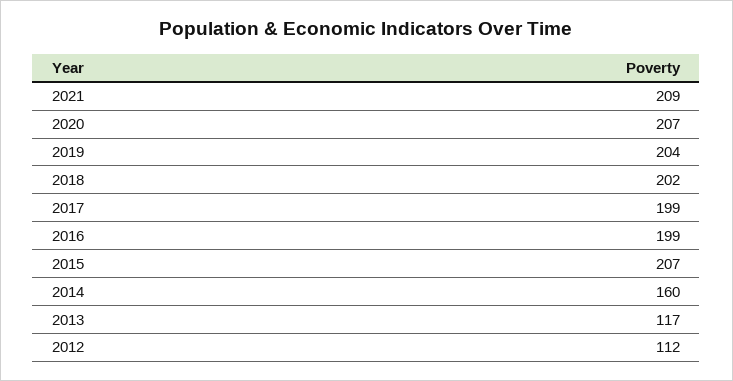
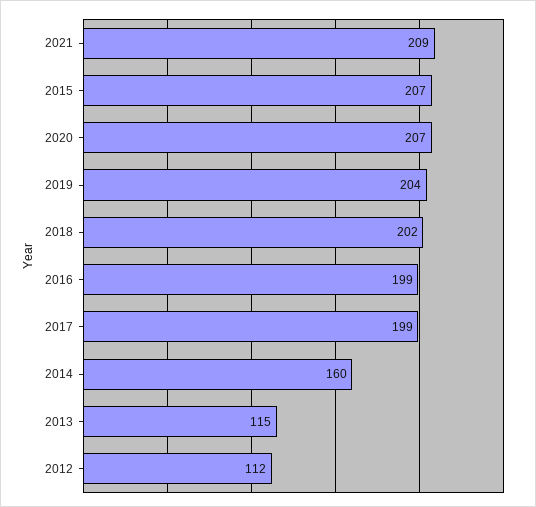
  {
    "2021": 209,
    "2020": 207,
    "2019": 204,
    "2018": 202,
    "2017": 199,
    "2016": 199,
    "2015": 207,
    "2014": 160,
-   "2013": 117,
+   "2013": 115,
    "2012": 112
  }

